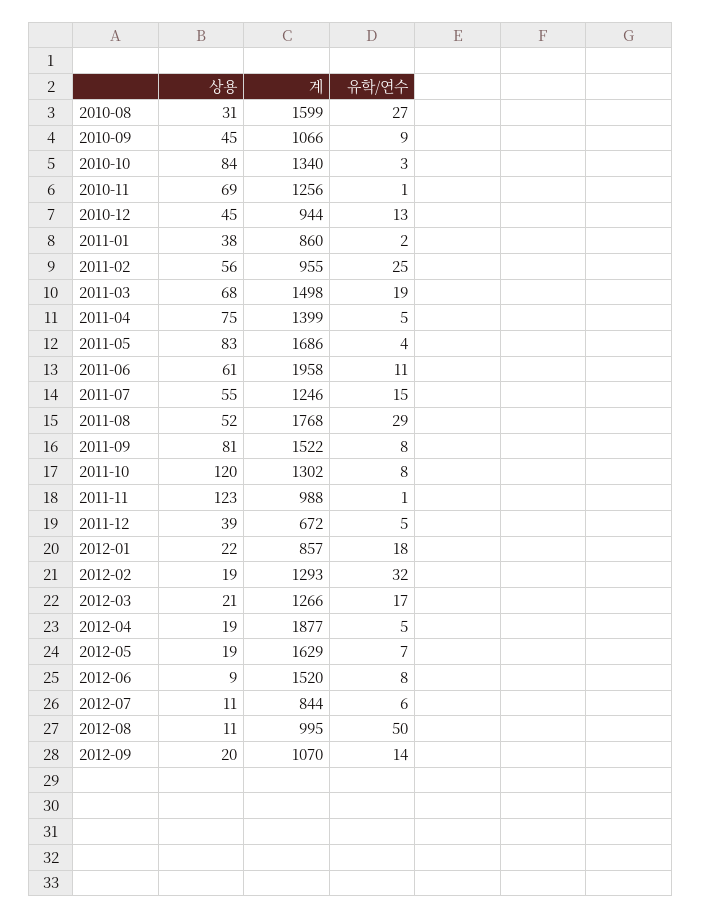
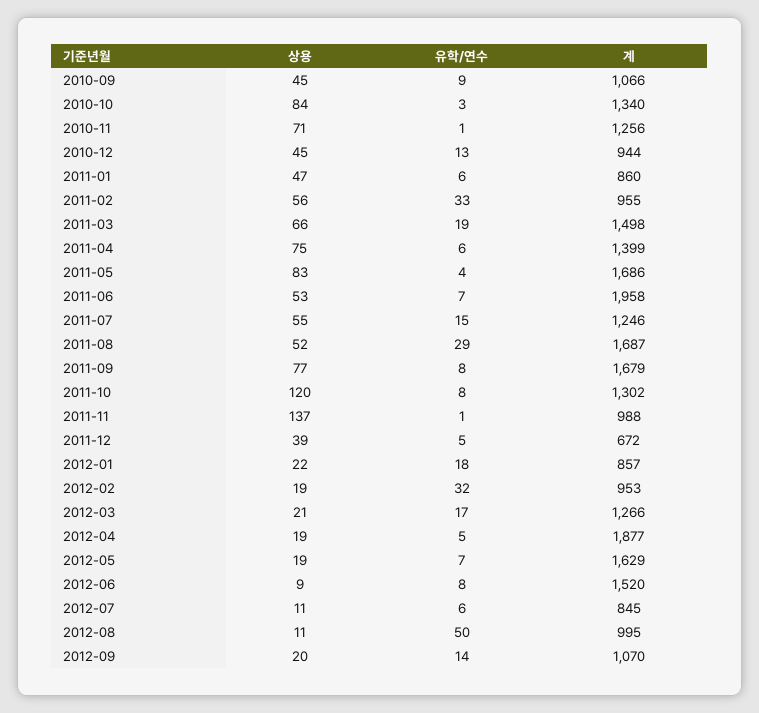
  {
    "상용": {
-     "2010-08": 31,
      "2010-09": 45,
      "2010-10": 84,
-     "2010-11": 69,
+     "2010-11": 71,
      "2010-12": 45,
-     "2011-01": 38,
+     "2011-01": 47,
      "2011-02": 56,
-     "2011-03": 68,
+     "2011-03": 66,
      "2011-04": 75,
      "2011-05": 83,
-     "2011-06": 61,
+     "2011-06": 53,
      "2011-07": 55,
      "2011-08": 52,
-     "2011-09": 81,
+     "2011-09": 77,
      "2011-10": 120,
-     "2011-11": 123,
+     "2011-11": 137,
      "2011-12": 39,
      "2012-01": 22,
      "2012-02": 19,
      "2012-03": 21,
      "2012-04": 19,
      "2012-05": 19,
      "2012-06": 9,
      "2012-07": 11,
      "2012-08": 11,
      "2012-09": 20
    },
    "계": {
-     "2010-08": 1599,
      "2010-09": 1066,
      "2010-10": 1340,
      "2010-11": 1256,
      "2010-12": 944,
      "2011-01": 860,
      "2011-02": 955,
      "2011-03": 1498,
      "2011-04": 1399,
      "2011-05": 1686,
      "2011-06": 1958,
      "2011-07": 1246,
-     "2011-08": 1768,
+     "2011-08": 1687,
-     "2011-09": 1522,
+     "2011-09": 1679,
      "2011-10": 1302,
      "2011-11": 988,
      "2011-12": 672,
      "2012-01": 857,
-     "2012-02": 1293,
+     "2012-02": 953,
      "2012-03": 1266,
      "2012-04": 1877,
      "2012-05": 1629,
      "2012-06": 1520,
-     "2012-07": 844,
+     "2012-07": 845,
      "2012-08": 995,
      "2012-09": 1070
    },
    "유학/연수": {
-     "2010-08": 27,
      "2010-09": 9,
      "2010-10": 3,
      "2010-11": 1,
      "2010-12": 13,
-     "2011-01": 2,
+     "2011-01": 6,
-     "2011-02": 25,
+     "2011-02": 33,
      "2011-03": 19,
-     "2011-04": 5,
+     "2011-04": 6,
      "2011-05": 4,
-     "2011-06": 11,
+     "2011-06": 7,
      "2011-07": 15,
      "2011-08": 29,
      "2011-09": 8,
      "2011-10": 8,
      "2011-11": 1,
      "2011-12": 5,
      "2012-01": 18,
      "2012-02": 32,
      "2012-03": 17,
      "2012-04": 5,
      "2012-05": 7,
      "2012-06": 8,
      "2012-07": 6,
      "2012-08": 50,
      "2012-09": 14
    }
  }

